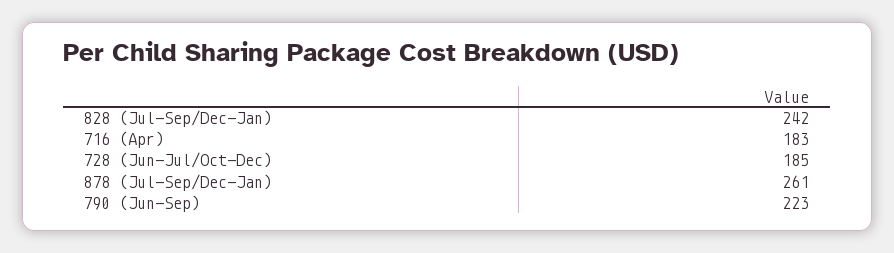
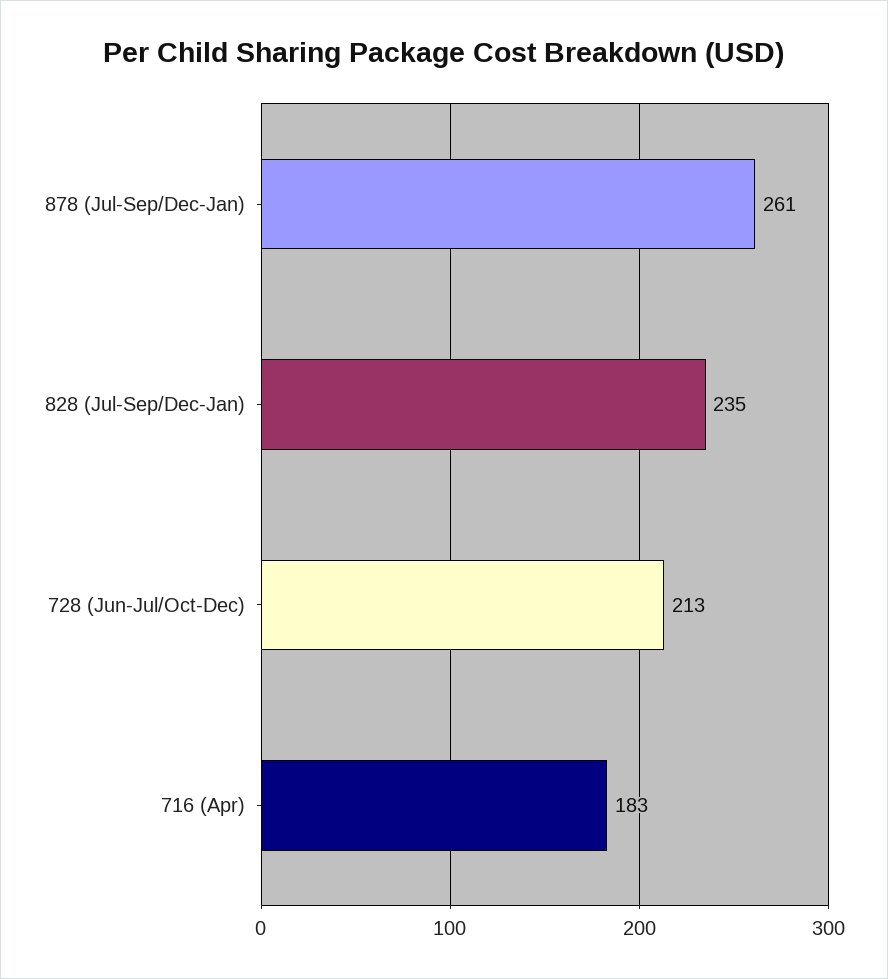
  {
-   "828 (Jul-Sep/Dec-Jan)": 242,
+   "828 (Jul-Sep/Dec-Jan)": 235,
    "716 (Apr)": 183,
-   "728 (Jun-Jul/Oct-Dec)": 185,
+   "728 (Jun-Jul/Oct-Dec)": 213,
-   "878 (Jul-Sep/Dec-Jan)": 261,
+   "878 (Jul-Sep/Dec-Jan)": 261
-   "790 (Jun-Sep)": 223
  }

